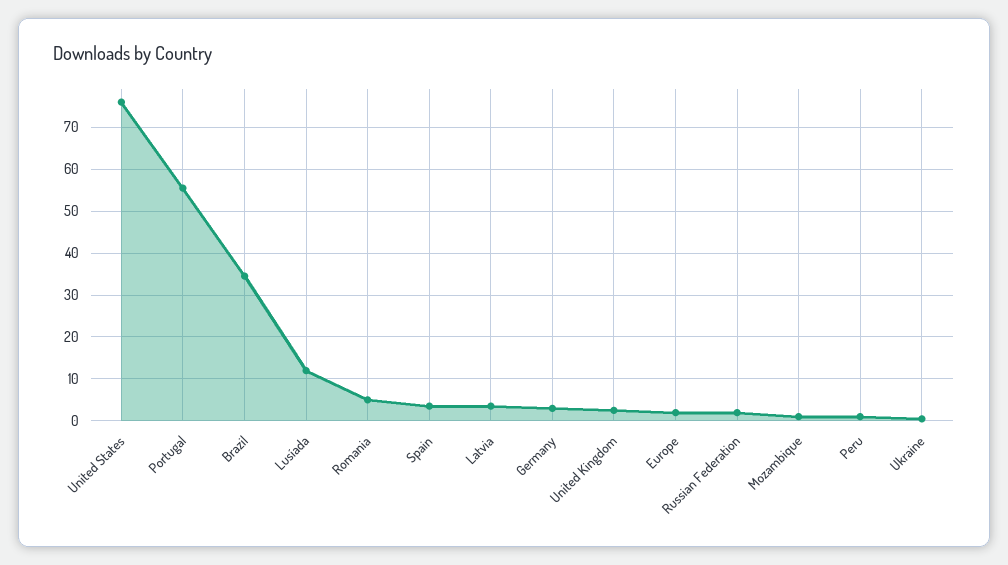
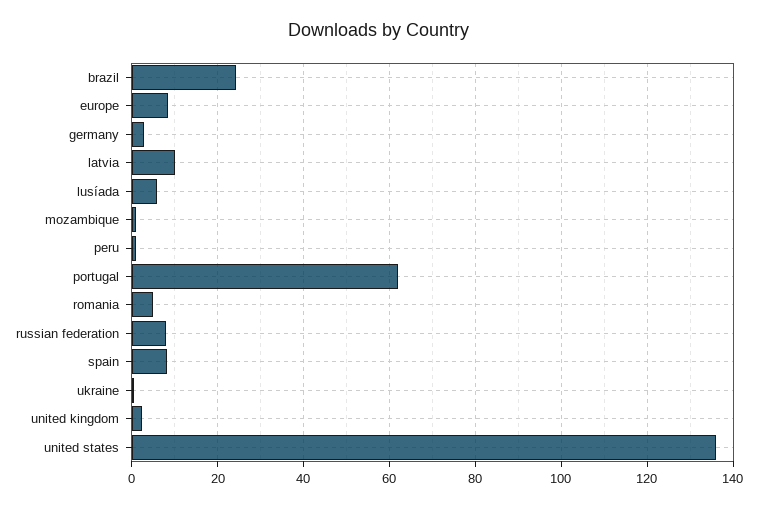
  {
-   "United States": 76,
+   "United States": 136,
-   "Portugal": 56,
+   "Portugal": 62,
-   "Brazil": 34,
+   "Brazil": 24,
-   "Lusíada": 12,
+   "Lusíada": 6,
    "Romania": 6,
-   "Spain": 4,
+   "Spain": 8,
-   "Latvia": 4,
+   "Latvia": 10,
    "Germany": 4,
    "United Kingdom": 2,
-   "Europe": 2,
+   "Europe": 8,
-   "Russian Federation": 2,
+   "Russian Federation": 8,
    "Mozambique": 2,
    "Peru": 2,
    "Ukraine": 0
  }

